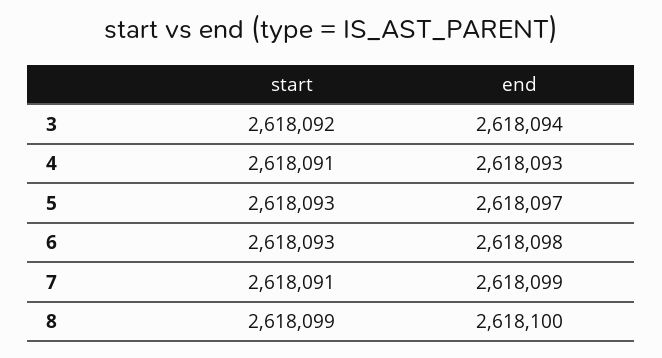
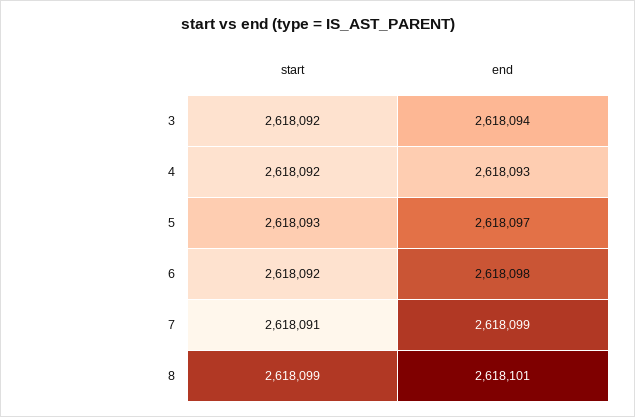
  {
    "start": {
      "3": 2618092,
-     "4": 2618091,
+     "4": 2618092,
      "5": 2618093,
-     "6": 2618093,
+     "6": 2618092,
      "7": 2618091,
      "8": 2618099
    },
    "end": {
      "3": 2618094,
      "4": 2618093,
      "5": 2618097,
      "6": 2618098,
      "7": 2618099,
-     "8": 2618100
+     "8": 2618101
    }
  }

